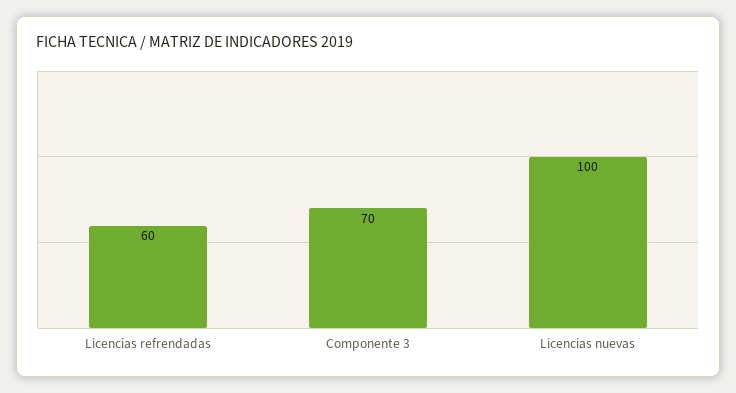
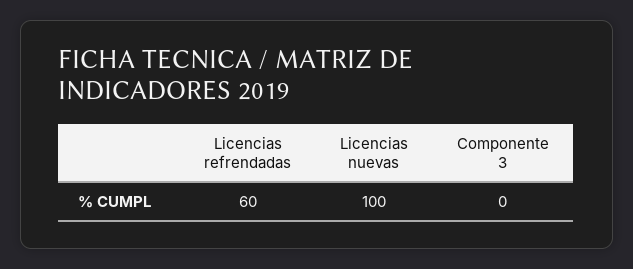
  {
    "Licencias refrendadas": 60,
-   "Componente 3": 70,
+   "Componente 3": 0,
    "Licencias nuevas": 100
  }

